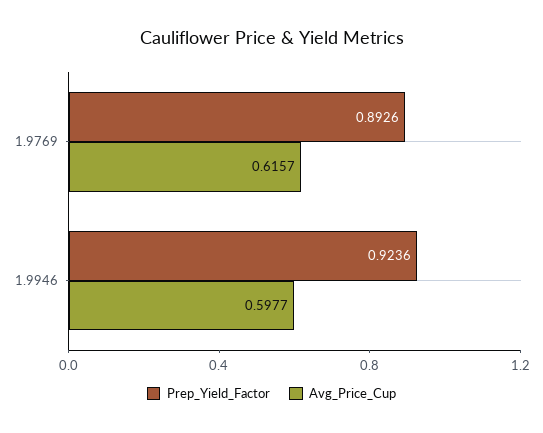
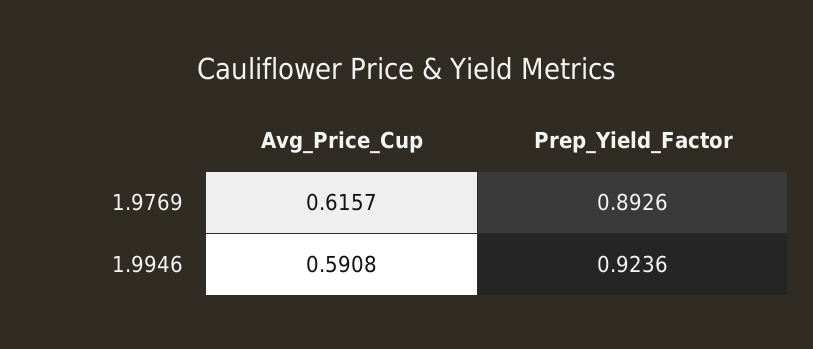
  {
    "Prep_Yield_Factor": {
      "1.9769": 0.8926,
      "1.9946": 0.9236
    },
    "Avg_Price_Cup": {
      "1.9769": 0.6157,
-     "1.9946": 0.5977
+     "1.9946": 0.5908
    }
  }

